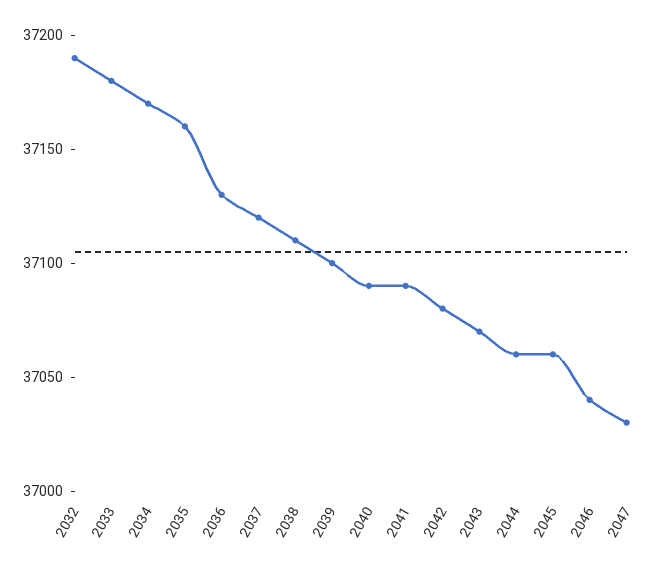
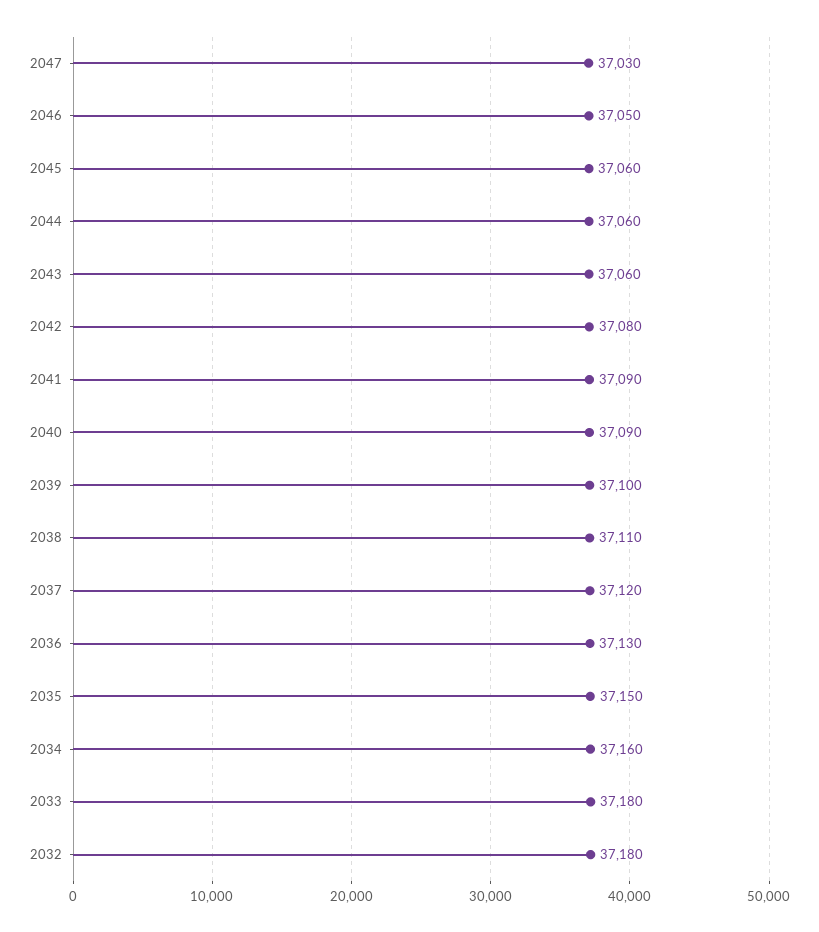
  {
-   "2032": 37190,
+   "2032": 37180,
    "2033": 37180,
-   "2034": 37170,
+   "2034": 37160,
-   "2035": 37160,
+   "2035": 37150,
    "2036": 37130,
    "2037": 37120,
    "2038": 37110,
    "2039": 37100,
    "2040": 37090,
    "2041": 37090,
    "2042": 37080,
-   "2043": 37070,
+   "2043": 37060,
    "2044": 37060,
    "2045": 37060,
-   "2046": 37040,
+   "2046": 37050,
    "2047": 37030
  }

